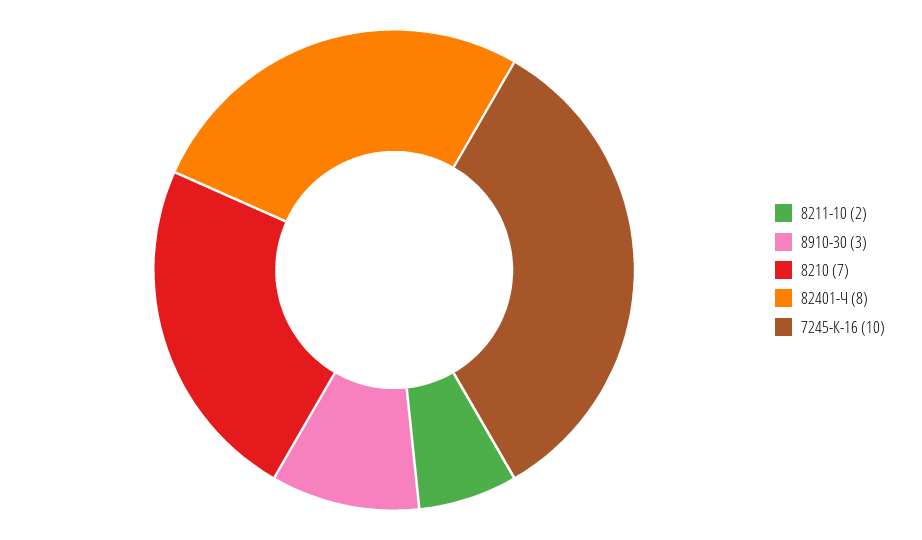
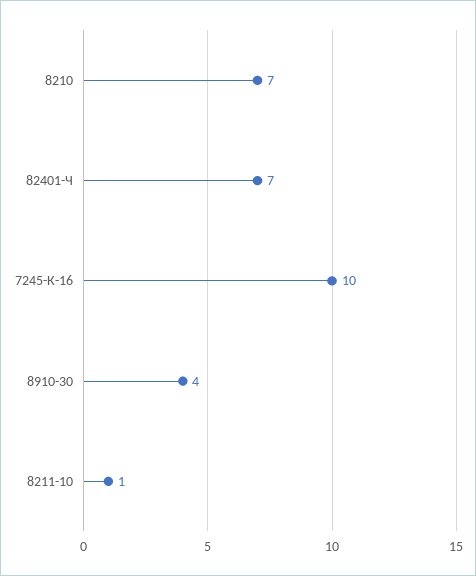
  {
-   "8211-10": 2,
+   "8211-10": 1,
-   "8910-30": 3,
+   "8910-30": 4,
    "8210": 7,
-   "82401-Ч": 8,
+   "82401-Ч": 7,
    "7245-К-16": 10
  }

